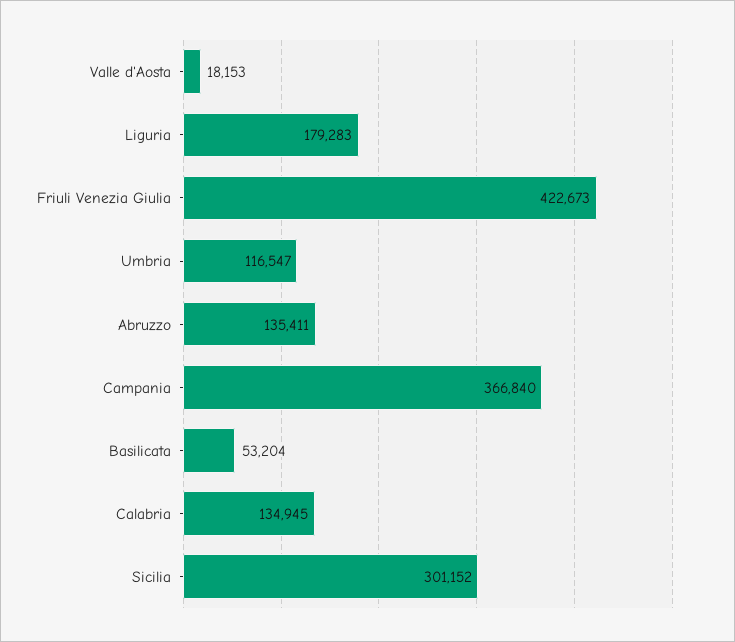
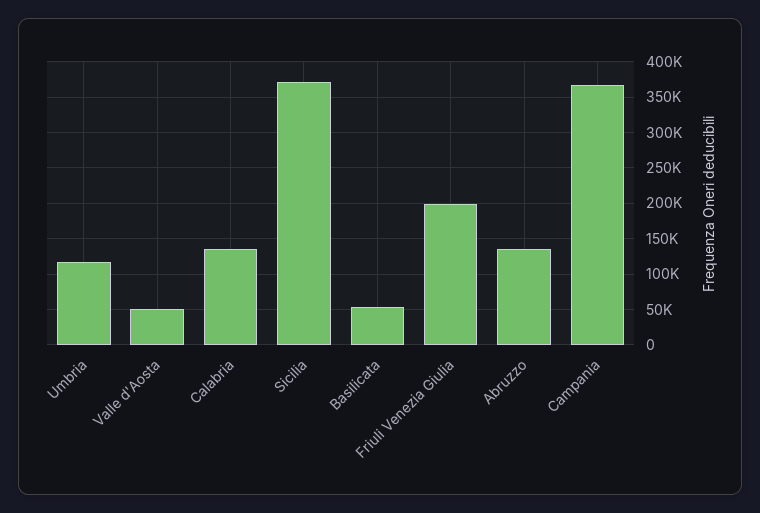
  {
-   "Valle d'Aosta": 18153,
+   "Valle d'Aosta": 50000,
-   "Liguria": 179283,
-   "Friuli Venezia Giulia": 422673,
+   "Friuli Venezia Giulia": 200000,
    "Umbria": 116547,
    "Abruzzo": 135411,
    "Campania": 366840,
    "Basilicata": 53204,
    "Calabria": 134945,
-   "Sicilia": 301152
+   "Sicilia": 370000
  }

